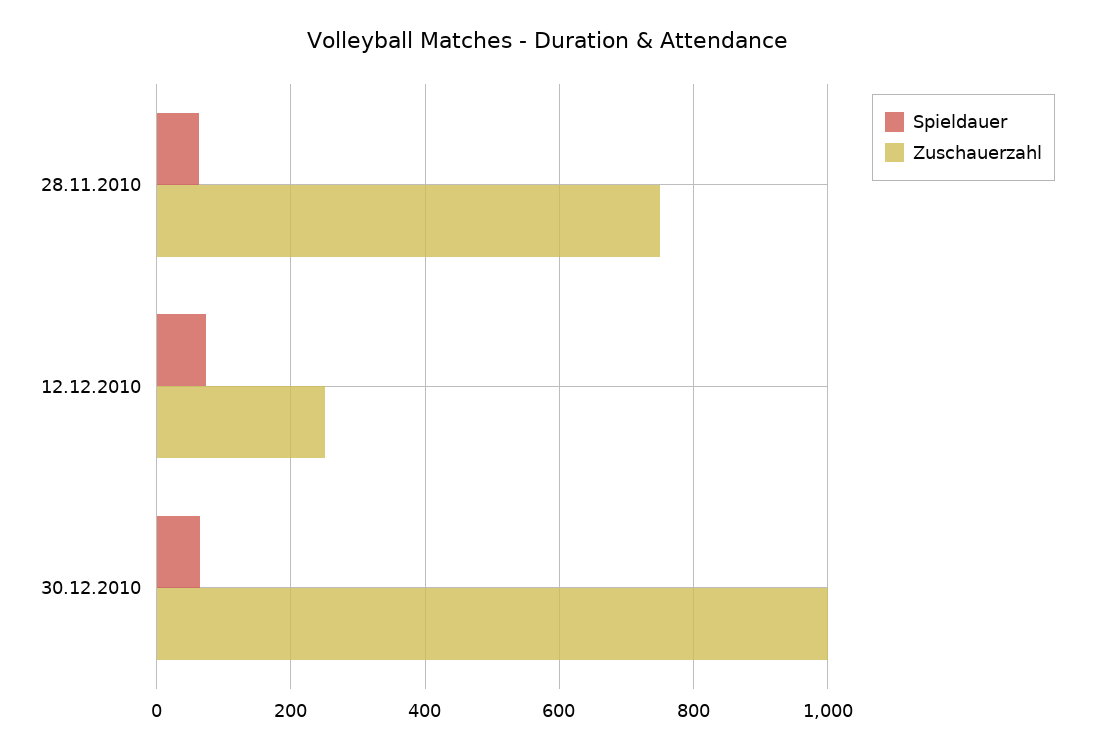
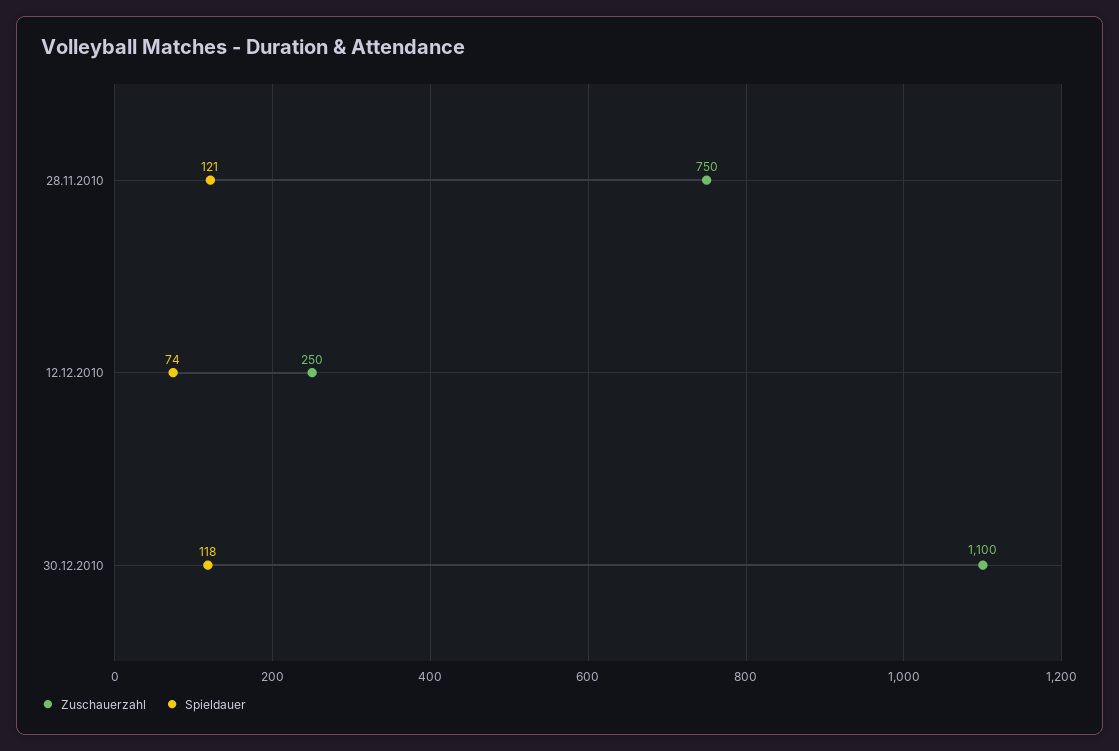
  {
    "Spieldauer": {
-     "28.11.2010": 60,
+     "28.11.2010": 121,
      "12.12.2010": 74,
-     "30.12.2010": 60
+     "30.12.2010": 118
    },
    "Zuschauerzahl": {
      "28.11.2010": 750,
      "12.12.2010": 250,
-     "30.12.2010": 1000
+     "30.12.2010": 1100
    }
  }

